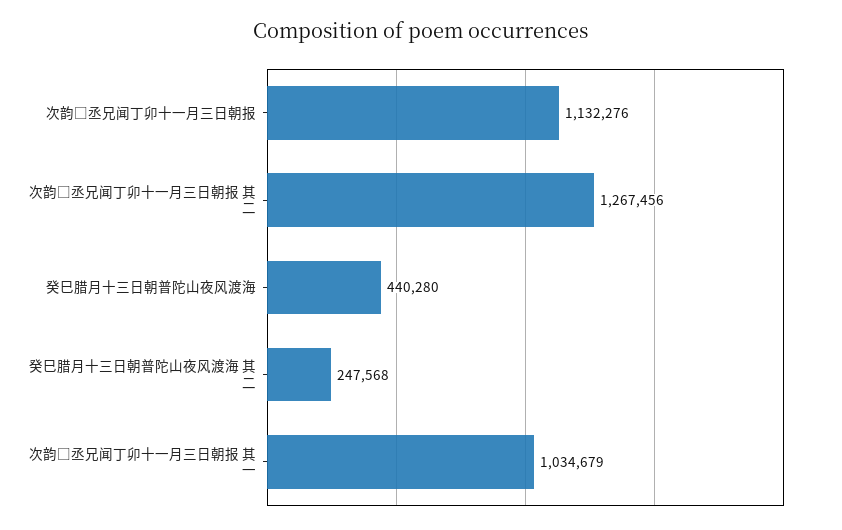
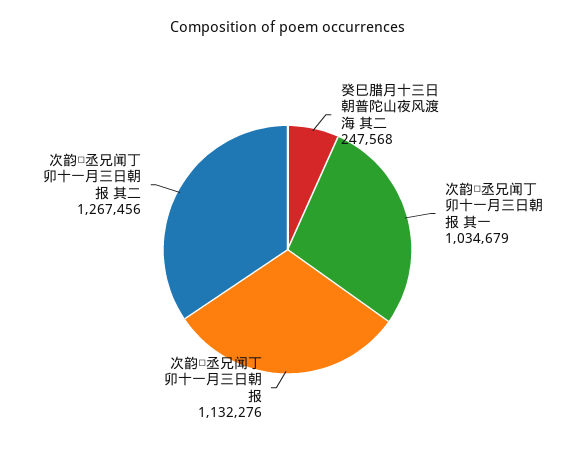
  {
    "次韵□丞兄闻丁卯十一月三日朝报": 1132276,
    "次韵□丞兄闻丁卯十一月三日朝报 其二": 1267456,
-   "癸巳腊月十三日朝普陀山夜风渡海": 440280,
    "癸巳腊月十三日朝普陀山夜风渡海 其二": 247568,
    "次韵□丞兄闻丁卯十一月三日朝报 其一": 1034679
  }

